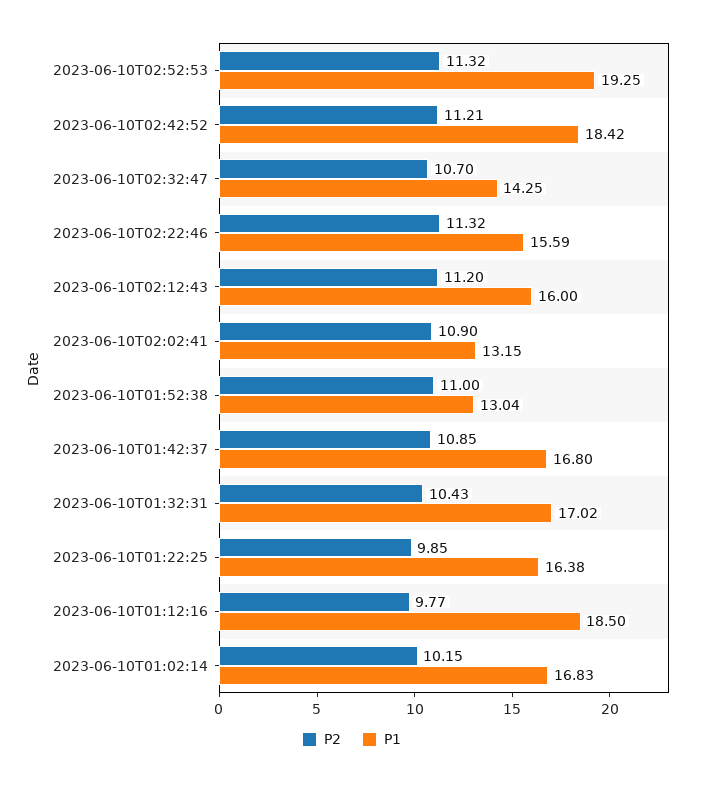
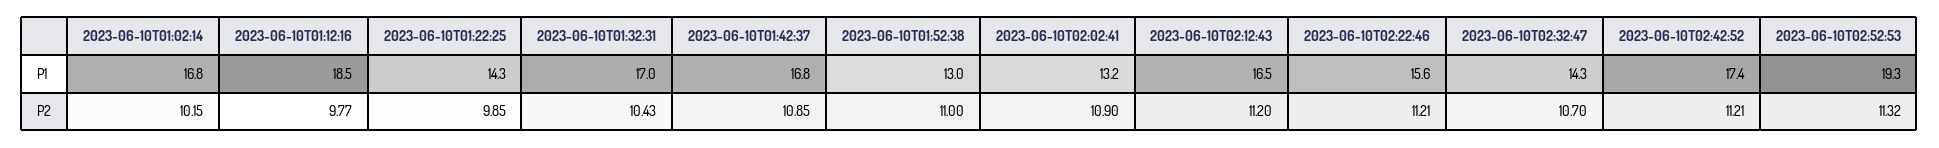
  {
    "P2": {
      "2023-06-10T02:52:53": 11.32,
      "2023-06-10T02:42:52": 11.21,
      "2023-06-10T02:32:47": 10.7,
-     "2023-06-10T02:22:46": 11.32,
+     "2023-06-10T02:22:46": 11.21,
      "2023-06-10T02:12:43": 11.2,
      "2023-06-10T02:02:41": 10.9,
      "2023-06-10T01:52:38": 11,
      "2023-06-10T01:42:37": 10.85,
      "2023-06-10T01:32:31": 10.43,
      "2023-06-10T01:22:25": 9.85,
      "2023-06-10T01:12:16": 9.77,
      "2023-06-10T01:02:14": 10.15
    },
    "P1": {
      "2023-06-10T02:52:53": 19.25,
-     "2023-06-10T02:42:52": 18.42,
+     "2023-06-10T02:42:52": 17.4,
      "2023-06-10T02:32:47": 14.25,
      "2023-06-10T02:22:46": 15.59,
-     "2023-06-10T02:12:43": 16,
+     "2023-06-10T02:12:43": 16.5,
      "2023-06-10T02:02:41": 13.15,
      "2023-06-10T01:52:38": 13.04,
      "2023-06-10T01:42:37": 16.8,
      "2023-06-10T01:32:31": 17.02,
-     "2023-06-10T01:22:25": 16.38,
+     "2023-06-10T01:22:25": 14.3,
      "2023-06-10T01:12:16": 18.5,
      "2023-06-10T01:02:14": 16.83
    }
  }

